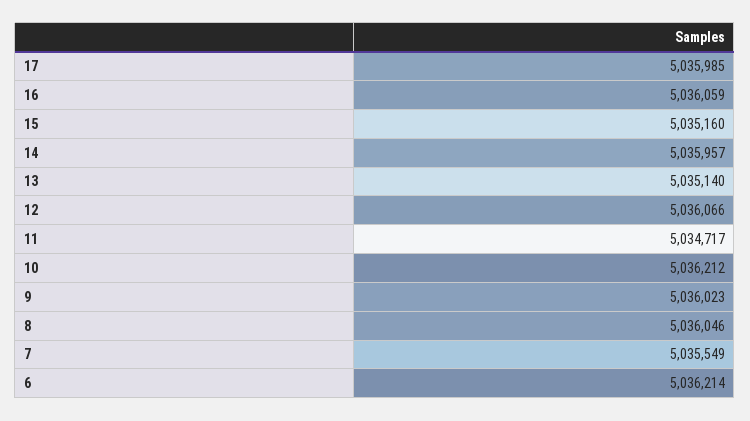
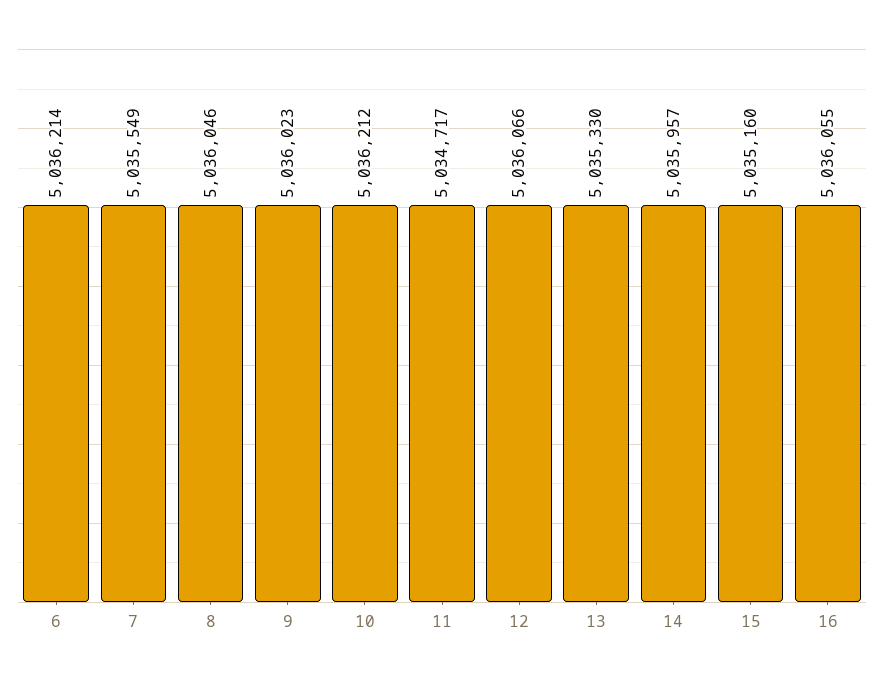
  {
-   "17": 5035985,
-   "16": 5036059,
+   "16": 5036055,
    "15": 5035160,
    "14": 5035957,
-   "13": 5035140,
+   "13": 5035330,
    "12": 5036066,
    "11": 5034717,
    "10": 5036212,
    "9": 5036023,
    "8": 5036046,
    "7": 5035549,
    "6": 5036214
  }

